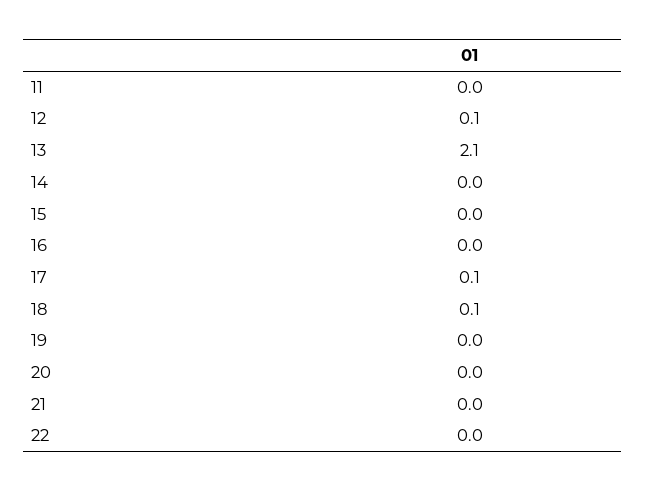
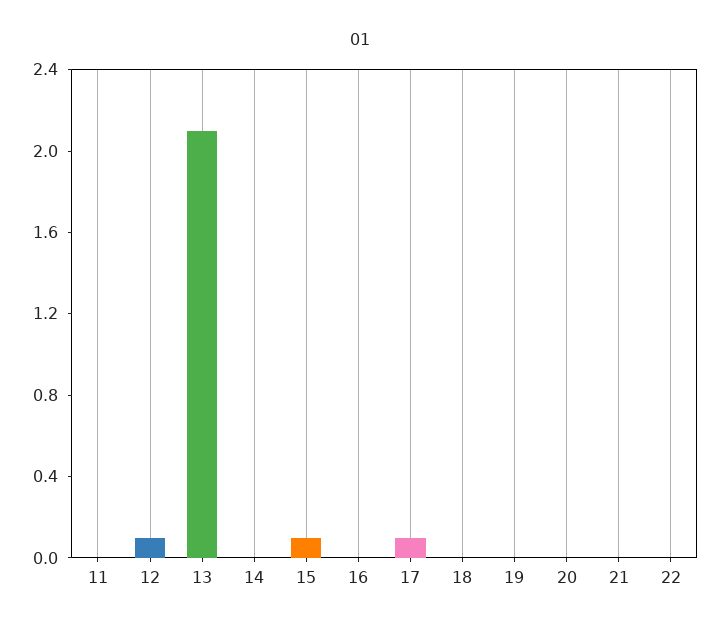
  {
    "11": 0,
    "12": 0.1,
    "13": 2.1,
    "14": 0,
-   "15": 0,
+   "15": 0.1,
    "16": 0,
    "17": 0.1,
-   "18": 0.1,
+   "18": 0,
    "19": 0,
    "20": 0,
    "21": 0,
    "22": 0
  }

